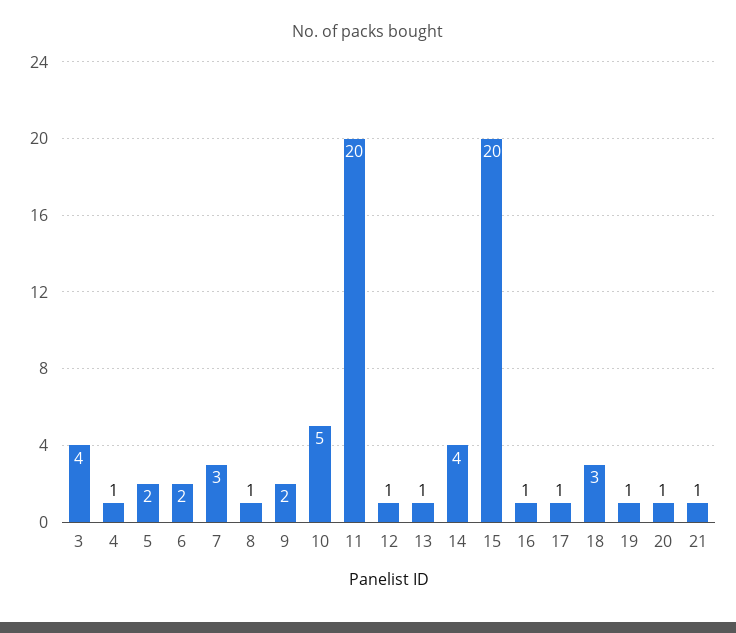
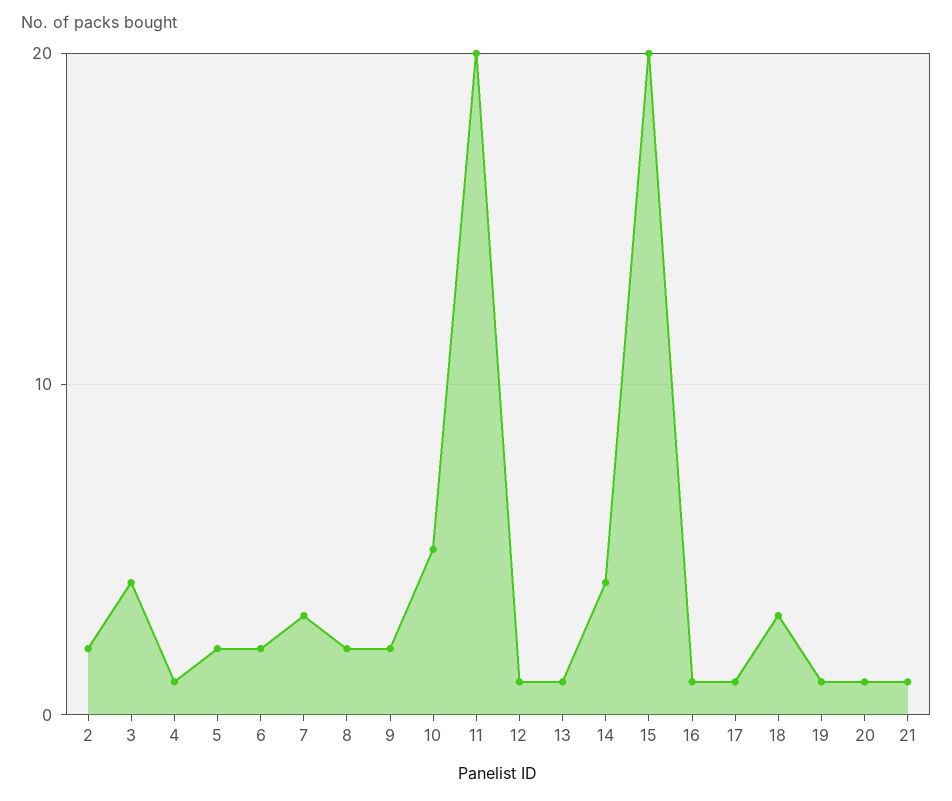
  {
    "3": 4,
    "4": 1,
    "5": 2,
    "6": 2,
    "7": 3,
-   "8": 1,
+   "8": 2,
    "9": 2,
    "10": 5,
    "11": 20,
    "12": 1,
    "13": 1,
    "14": 4,
    "15": 20,
    "16": 1,
    "17": 1,
    "18": 3,
    "19": 1,
    "20": 1,
-   "21": 1
+   "21": 1,
+   "2": 2
  }

